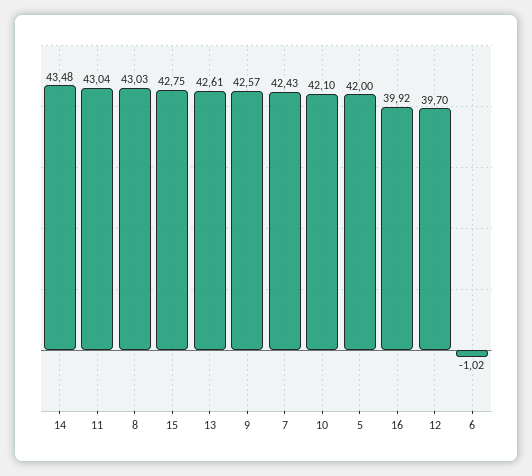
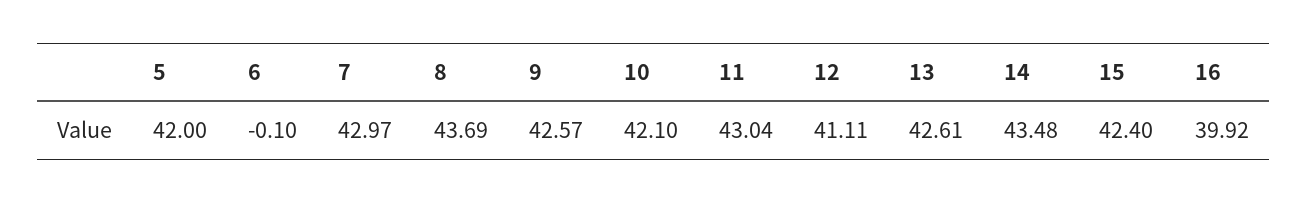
  {
    "14": 43.48,
    "11": 43.04,
-   "8": 43.03,
+   "8": 43.69,
-   "15": 42.75,
+   "15": 42.4,
    "13": 42.61,
    "9": 42.57,
-   "7": 42.43,
+   "7": 42.97,
    "10": 42.1,
    "5": 42,
    "16": 39.92,
-   "12": 39.7,
+   "12": 41.11,
-   "6": -1.02
+   "6": -0.1
  }

